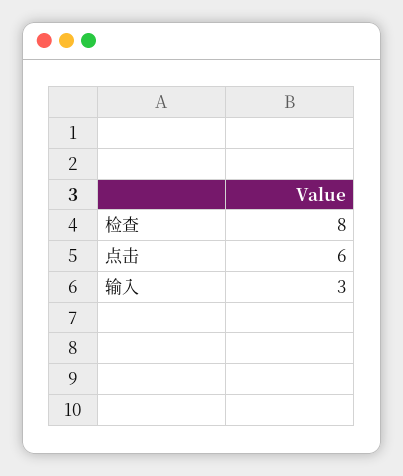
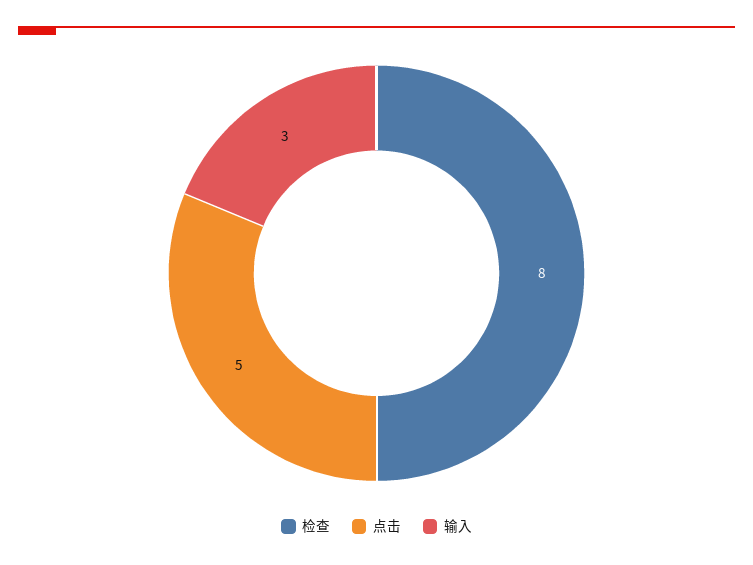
  {
    "检查": 8,
-   "点击": 6,
+   "点击": 5,
    "输入": 3
  }

